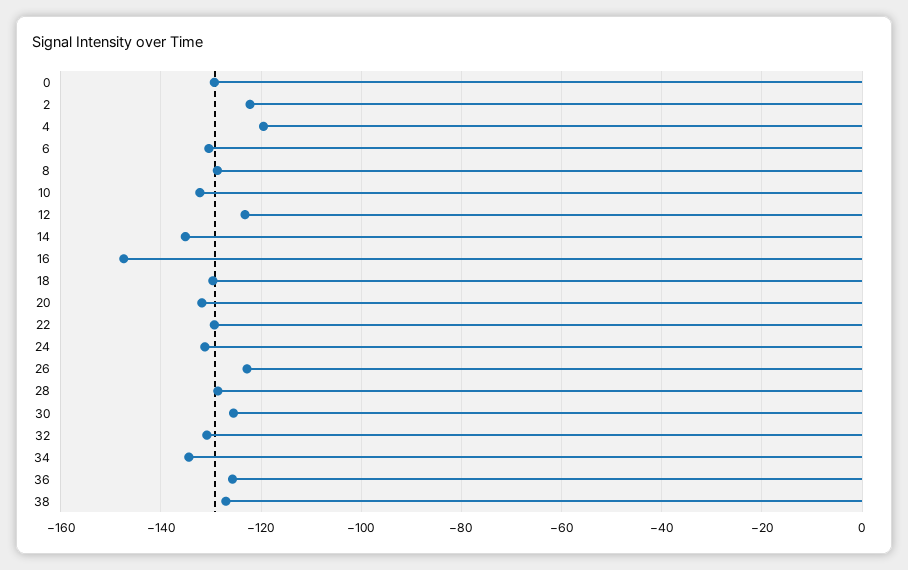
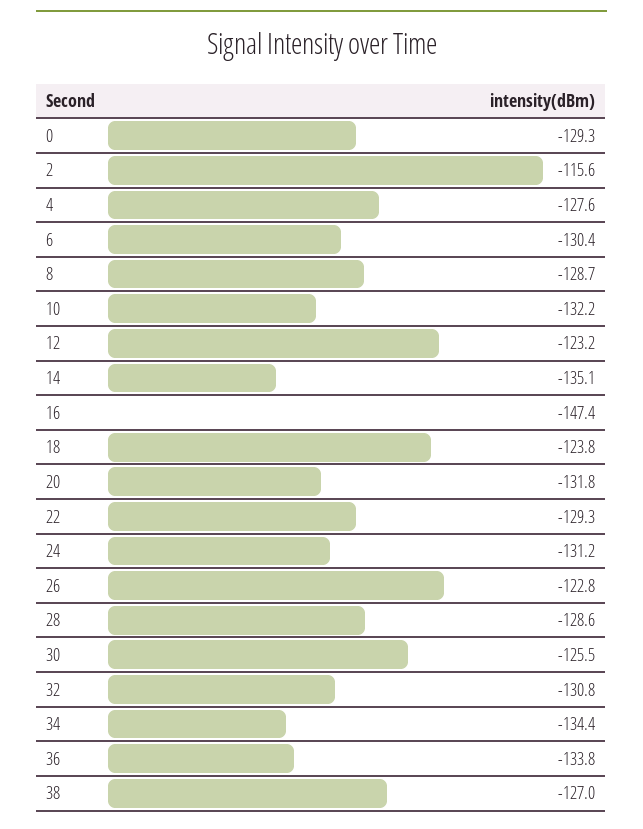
  {
    "0": -129.3,
-   "2": -122,
+   "2": -115.6,
-   "4": -120,
+   "4": -127.6,
    "6": -130.4,
    "8": -128.7,
    "10": -132.2,
    "12": -123.2,
    "14": -135.1,
    "16": -147.4,
-   "18": -130,
+   "18": -123.8,
    "20": -131.8,
    "22": -129.3,
    "24": -131.2,
    "26": -122.8,
    "28": -128.6,
    "30": -125.5,
    "32": -130.8,
    "34": -134.4,
-   "36": -126,
+   "36": -133.8,
    "38": -127
  }

